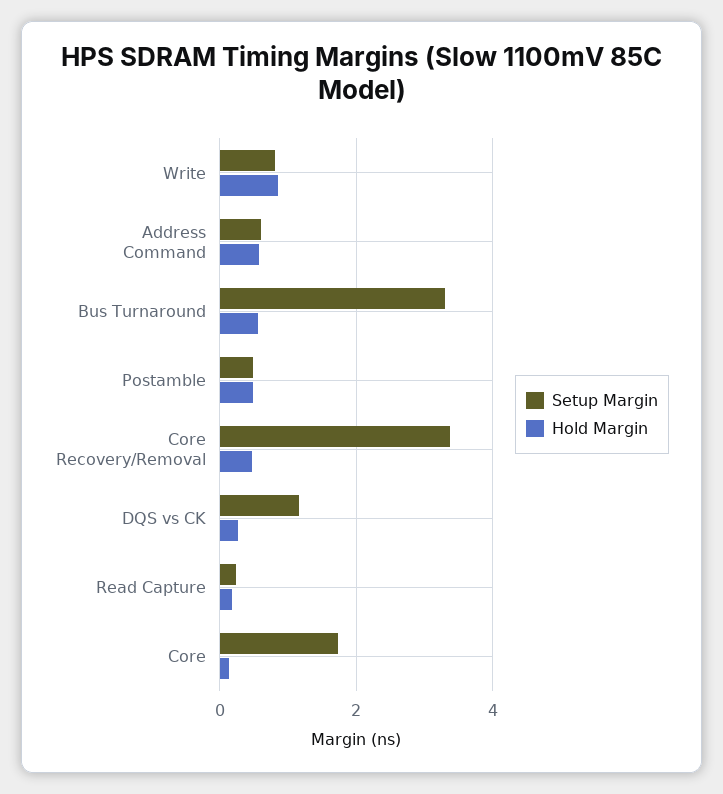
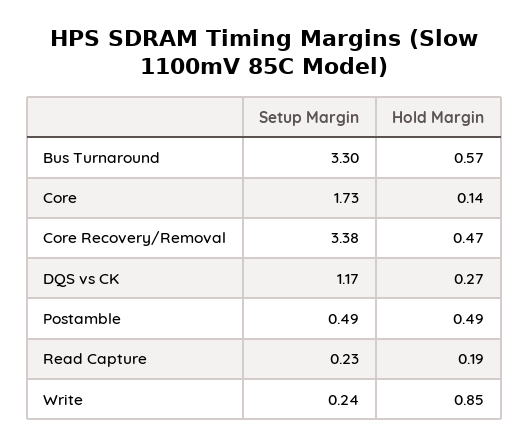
  {
    "Setup Margin": {
-     "Write": 0.8,
+     "Write": 0.24,
-     "Address Command": 0.6,
      "Bus Turnaround": 3.3,
      "Postamble": 0.49,
      "Core Recovery/Removal": 3.38,
      "DQS vs CK": 1.17,
      "Read Capture": 0.23,
      "Core": 1.73
    },
    "Hold Margin": {
      "Write": 0.85,
-     "Address Command": 0.6,
      "Bus Turnaround": 0.57,
      "Postamble": 0.49,
      "Core Recovery/Removal": 0.47,
      "DQS vs CK": 0.27,
      "Read Capture": 0.19,
      "Core": 0.14
    }
  }

